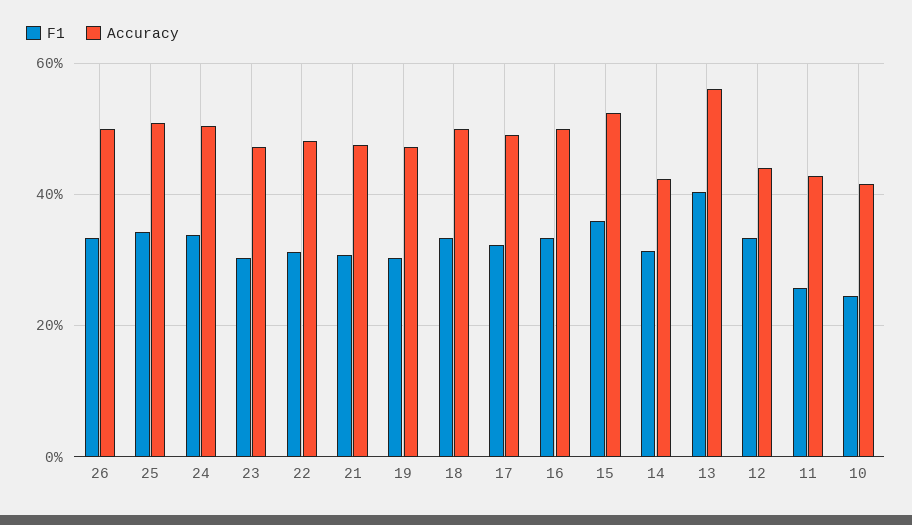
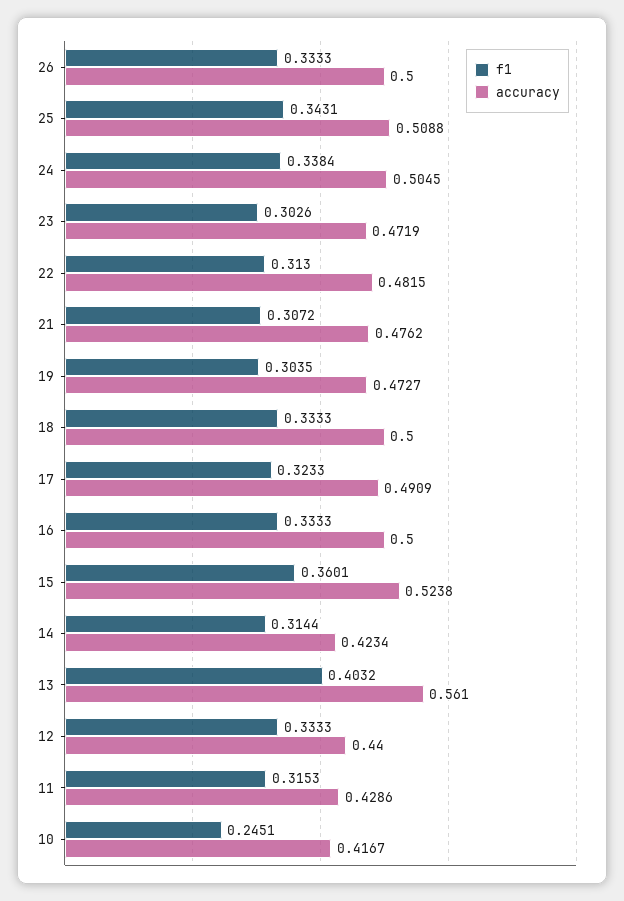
  {
    "F1": {
      "26": 0.3333,
      "25": 0.3431,
      "24": 0.3384,
      "23": 0.3026,
      "22": 0.313,
      "21": 0.3072,
      "19": 0.3035,
      "18": 0.3333,
      "17": 0.3233,
      "16": 0.3333,
      "15": 0.3601,
      "14": 0.3144,
      "13": 0.4032,
      "12": 0.3333,
-     "11": 0.26,
+     "11": 0.3153,
      "10": 0.2451
    },
    "Accuracy": {
      "26": 0.5,
      "25": 0.5088,
      "24": 0.5045,
      "23": 0.4719,
      "22": 0.4815,
      "21": 0.4762,
      "19": 0.4727,
      "18": 0.5,
      "17": 0.4909,
      "16": 0.5,
      "15": 0.5238,
      "14": 0.4234,
      "13": 0.561,
      "12": 0.44,
      "11": 0.4286,
      "10": 0.4167
    }
  }

